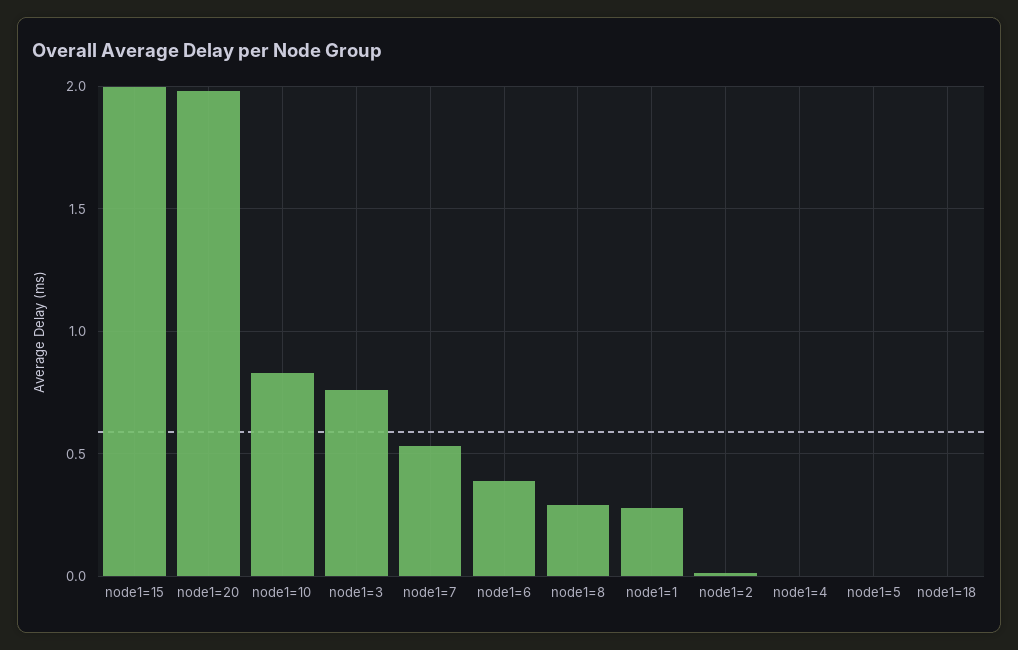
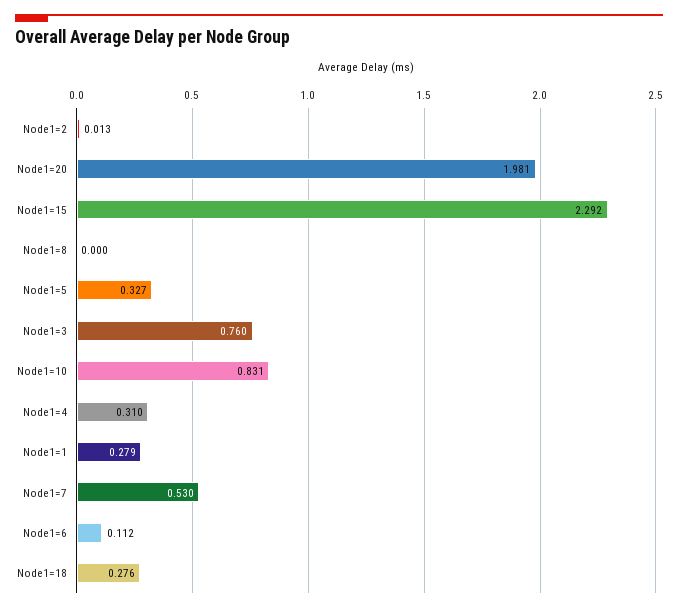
  {
-   "node1=15": 2,
+   "node1=15": 2.292,
    "node1=20": 1.981,
    "node1=10": 0.831,
    "node1=3": 0.76,
    "node1=7": 0.53,
-   "node1=6": 0.4,
+   "node1=6": 0.112,
-   "node1=8": 0.3,
+   "node1=8": 0,
    "node1=1": 0.279,
    "node1=2": 0.013,
-   "node1=4": 0,
+   "node1=4": 0.31,
-   "node1=5": 0,
+   "node1=5": 0.327,
-   "node1=18": 0
+   "node1=18": 0.276
  }

